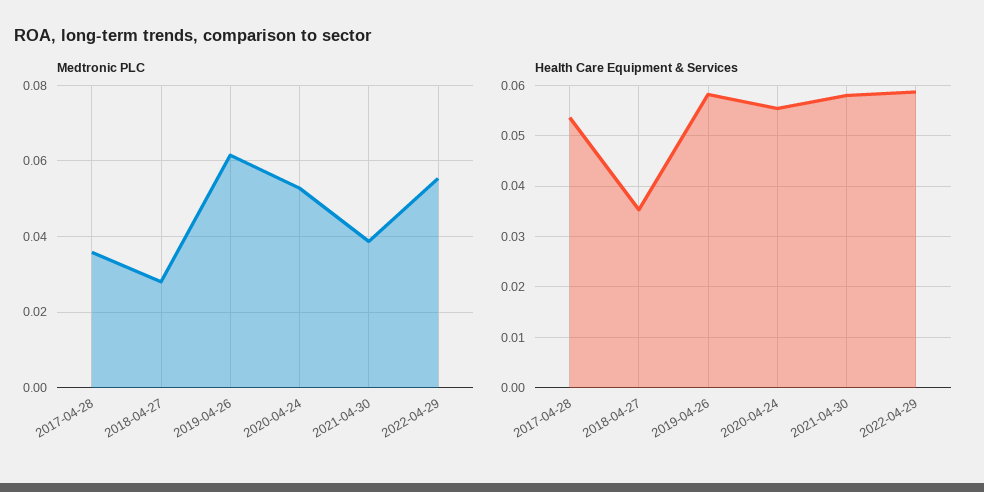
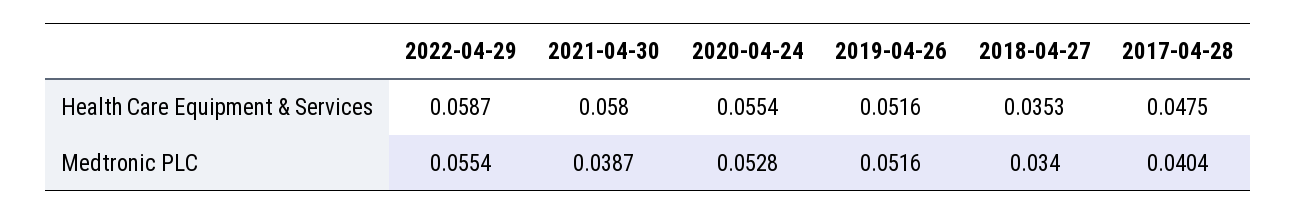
  {
    "Medtronic PLC": {
-     "2017-04-28": 0.036,
+     "2017-04-28": 0.0404,
-     "2018-04-27": 0.028,
+     "2018-04-27": 0.034,
-     "2019-04-26": 0.062,
+     "2019-04-26": 0.0516,
      "2020-04-24": 0.0528,
      "2021-04-30": 0.0387,
      "2022-04-29": 0.0554
    },
    "Health Care Equipment & Services": {
-     "2017-04-28": 0.054,
+     "2017-04-28": 0.0475,
      "2018-04-27": 0.0353,
-     "2019-04-26": 0.058,
+     "2019-04-26": 0.0516,
      "2020-04-24": 0.0554,
      "2021-04-30": 0.058,
      "2022-04-29": 0.0587
    }
  }

